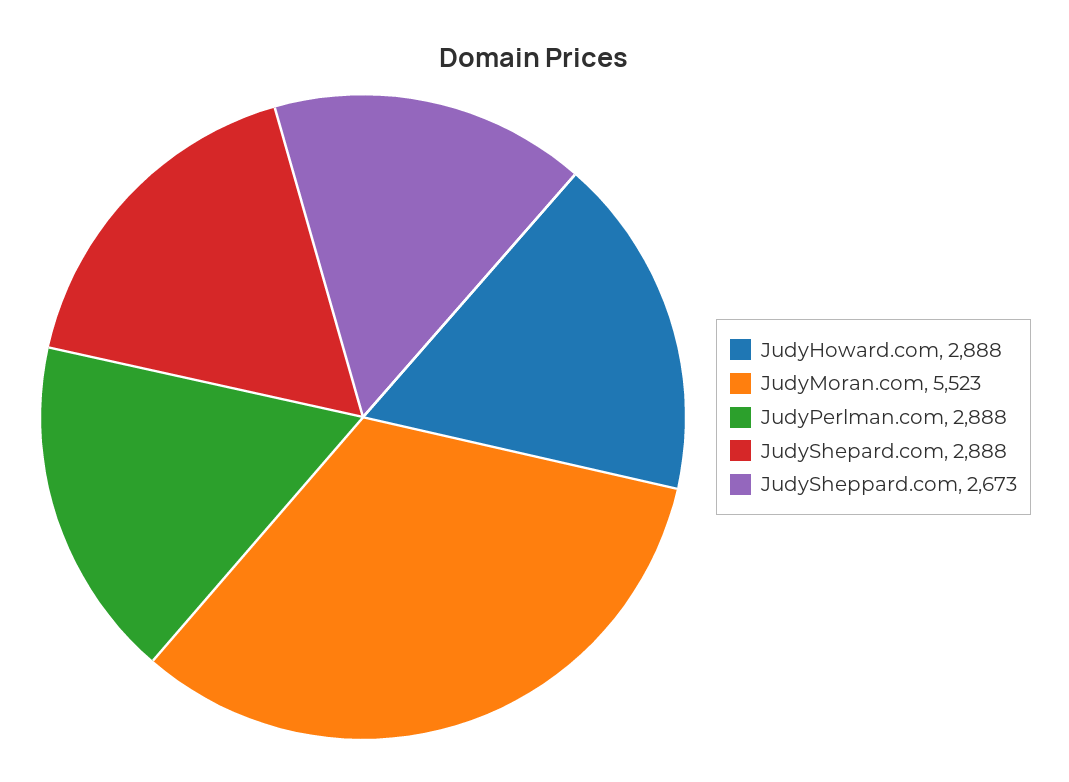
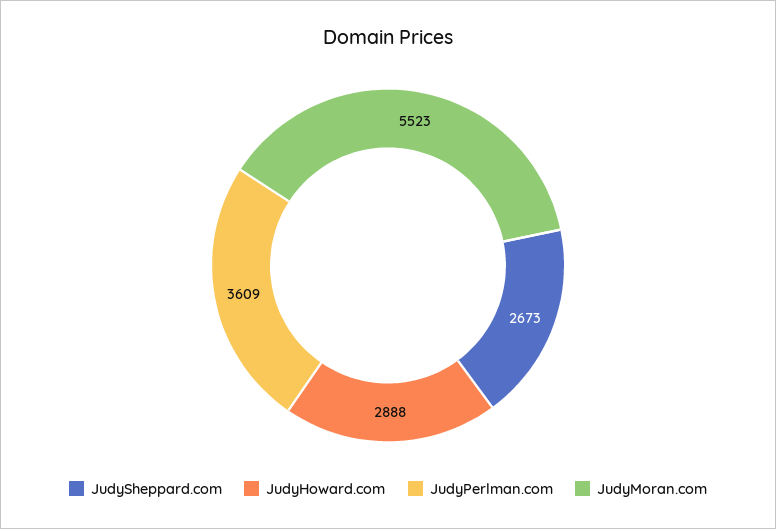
  {
    "JudyHoward.com": 2888,
    "JudyMoran.com": 5523,
-   "JudyPerlman.com": 2888,
+   "JudyPerlman.com": 3609,
-   "JudyShepard.com": 2888,
    "JudySheppard.com": 2673
  }

